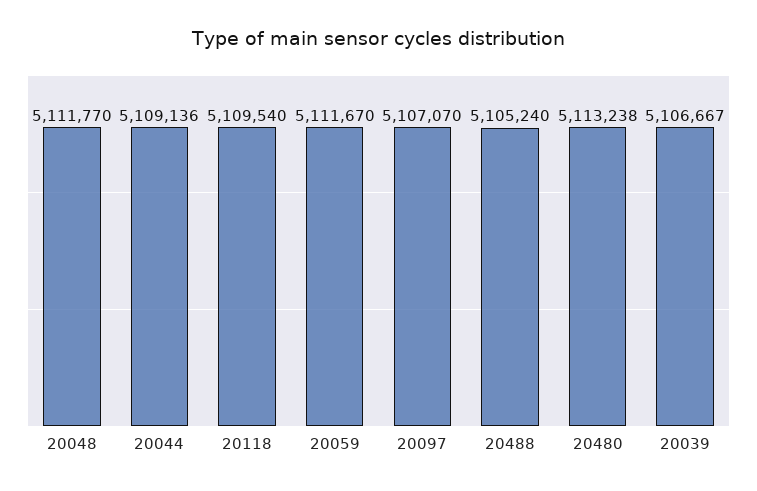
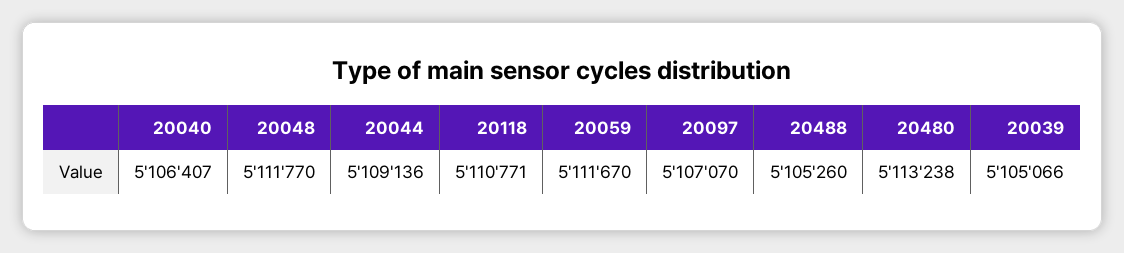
  {
    "20048": 5111770,
    "20044": 5109136,
-   "20118": 5109540,
+   "20118": 5110771,
    "20059": 5111670,
    "20097": 5107070,
-   "20488": 5105240,
+   "20488": 5105260,
    "20480": 5113238,
-   "20039": 5106667
+   "20039": 5105066,
+   "20040": 5106407
  }

